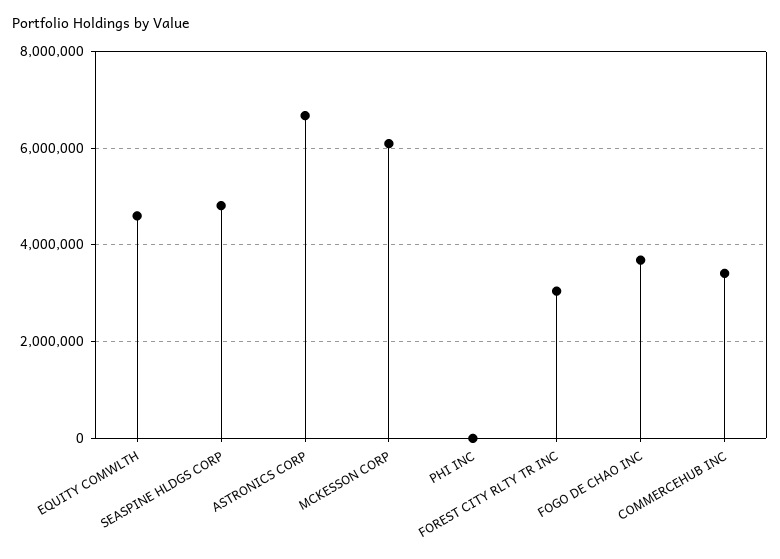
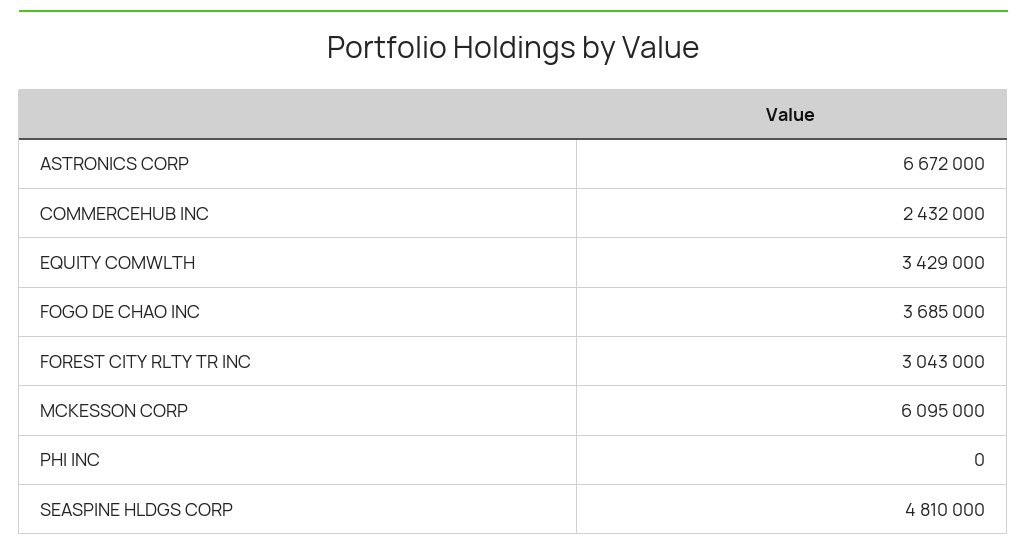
  {
-   "EQUITY COMWLTH": 4600000,
+   "EQUITY COMWLTH": 3429000,
    "SEASPINE HLDGS CORP": 4810000,
    "ASTRONICS CORP": 6672000,
    "MCKESSON CORP": 6095000,
    "PHI INC": 0,
    "FOREST CITY RLTY TR INC": 3043000,
    "FOGO DE CHAO INC": 3685000,
-   "COMMERCEHUB INC": 3400000
+   "COMMERCEHUB INC": 2432000
  }

